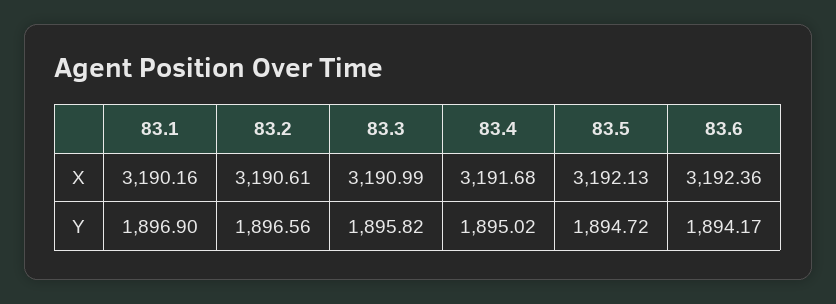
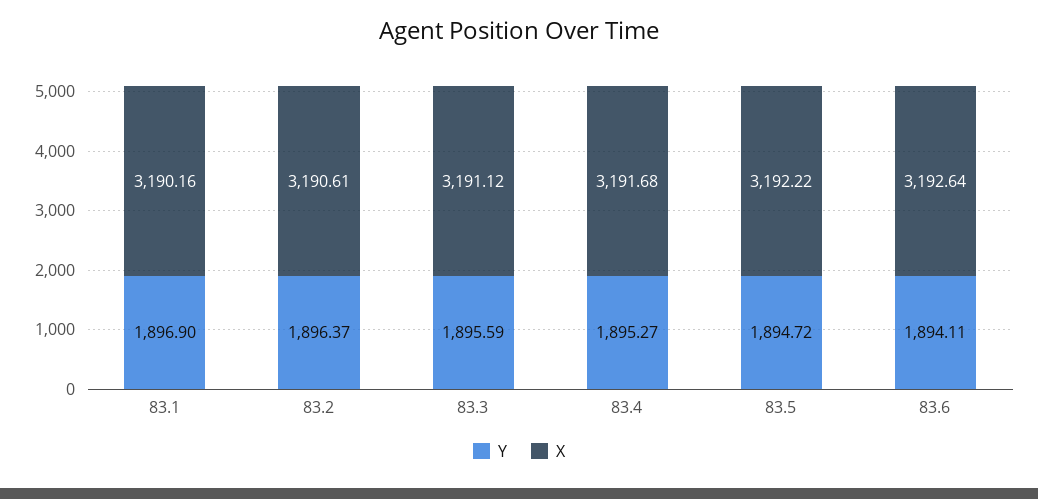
  {
    "X": {
      "83.1": 3190.16,
      "83.2": 3190.61,
-     "83.3": 3190.99,
+     "83.3": 3191.12,
      "83.4": 3191.68,
-     "83.5": 3192.13,
+     "83.5": 3192.22,
-     "83.6": 3192.36
+     "83.6": 3192.64
    },
    "Y": {
      "83.1": 1896.9,
-     "83.2": 1896.56,
+     "83.2": 1896.37,
-     "83.3": 1895.82,
+     "83.3": 1895.59,
-     "83.4": 1895.02,
+     "83.4": 1895.27,
      "83.5": 1894.72,
-     "83.6": 1894.17
+     "83.6": 1894.11
    }
  }

